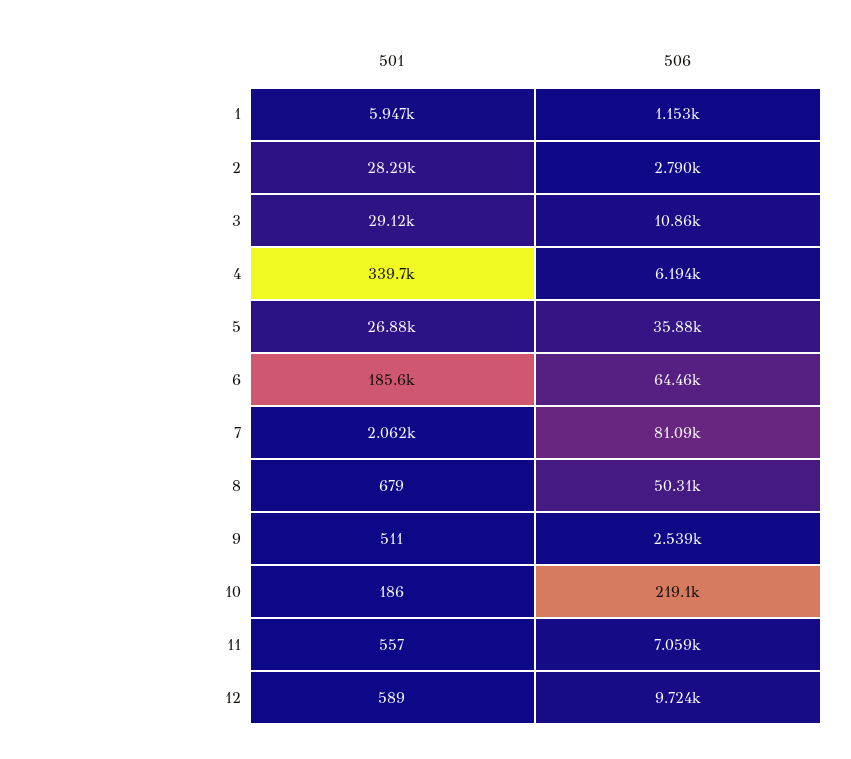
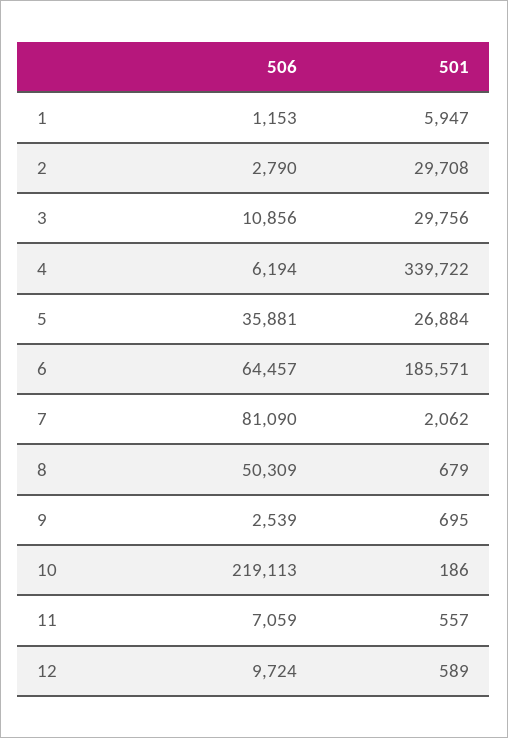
  {
    "501": {
      "1": 5947,
-     "2": 28290,
+     "2": 29708,
-     "3": 29120,
+     "3": 29756,
      "4": 339722,
      "5": 26884,
      "6": 185571,
      "7": 2062,
      "8": 679,
-     "9": 511,
+     "9": 695,
      "10": 186,
      "11": 557,
      "12": 589
    },
    "506": {
      "1": 1153,
      "2": 2790,
      "3": 10856,
      "4": 6194,
      "5": 35881,
      "6": 64457,
      "7": 81090,
      "8": 50309,
      "9": 2539,
      "10": 219113,
      "11": 7059,
      "12": 9724
    }
  }

